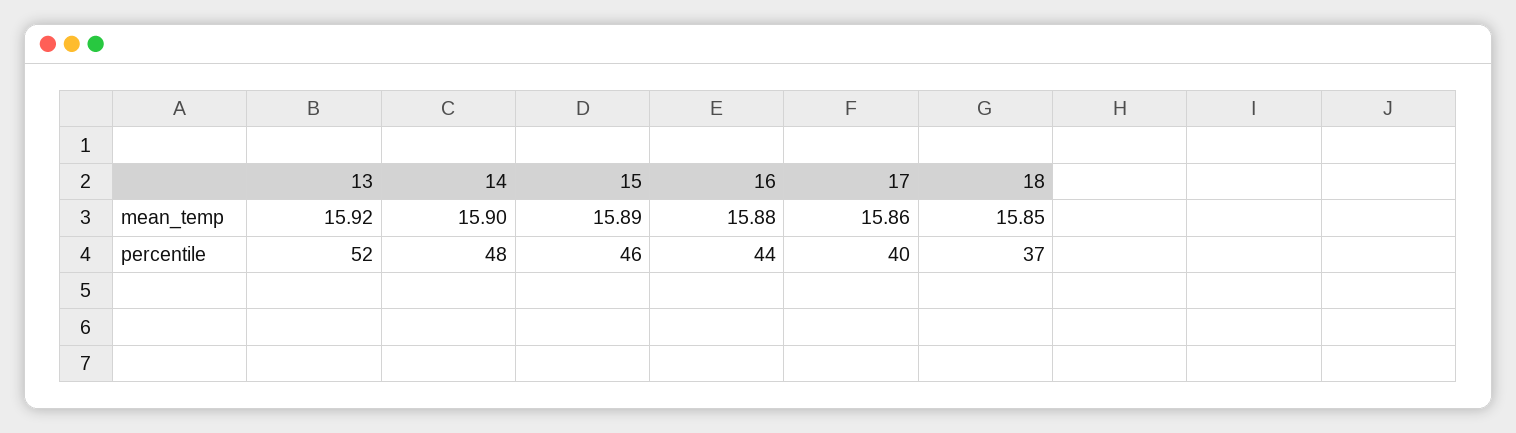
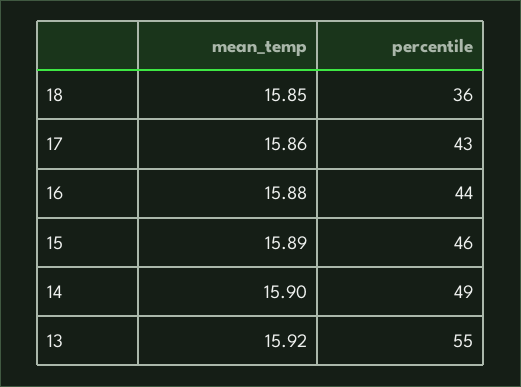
  {
    "13": {
      "mean_temp": 15.92,
-     "percentile": 52
+     "percentile": 55
    },
    "14": {
      "mean_temp": 15.9,
-     "percentile": 48
+     "percentile": 49
    },
    "15": {
      "mean_temp": 15.89,
      "percentile": 46
    },
    "16": {
      "mean_temp": 15.88,
      "percentile": 44
    },
    "17": {
      "mean_temp": 15.86,
-     "percentile": 40
+     "percentile": 43
    },
    "18": {
      "mean_temp": 15.85,
-     "percentile": 37
+     "percentile": 36
    }
  }

